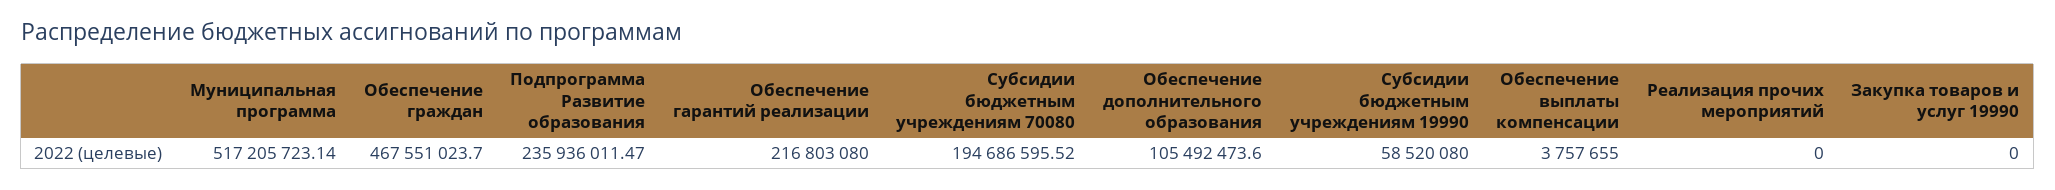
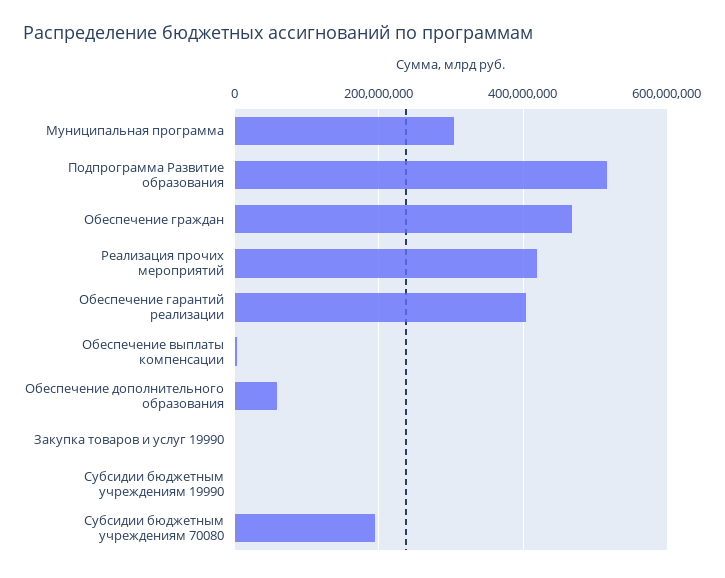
  {
-   "Муниципальная программа": 517205723.14,
+   "Муниципальная программа": 300000000,
    "Обеспечение граждан": 467551023.7,
-   "Подпрограмма Развитие образования": 235936011.47,
+   "Подпрограмма Развитие образования": 520000000,
-   "Обеспечение гарантий реализации": 216803080,
+   "Обеспечение гарантий реализации": 400000000,
    "Субсидии бюджетным учреждениям 70080": 194686595.52,
-   "Обеспечение дополнительного образования": 105492473.6,
+   "Обеспечение дополнительного образования": 60000000,
-   "Субсидии бюджетным учреждениям 19990": 58520080,
+   "Субсидии бюджетным учреждениям 19990": 0,
    "Обеспечение выплаты компенсации": 3757655,
-   "Реализация прочих мероприятий": 0,
+   "Реализация прочих мероприятий": 420000000,
    "Закупка товаров и услуг 19990": 0
  }

